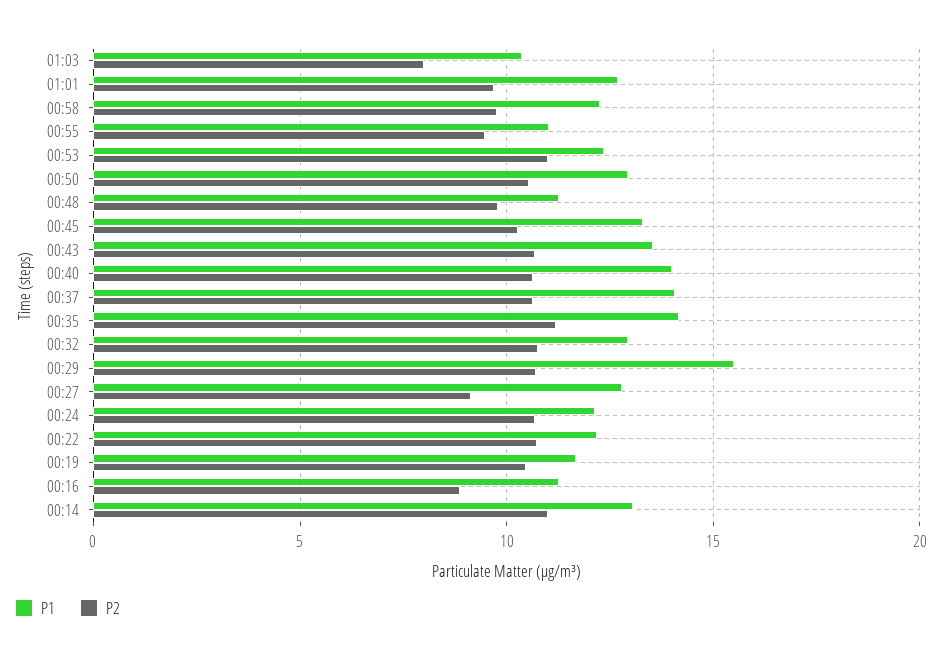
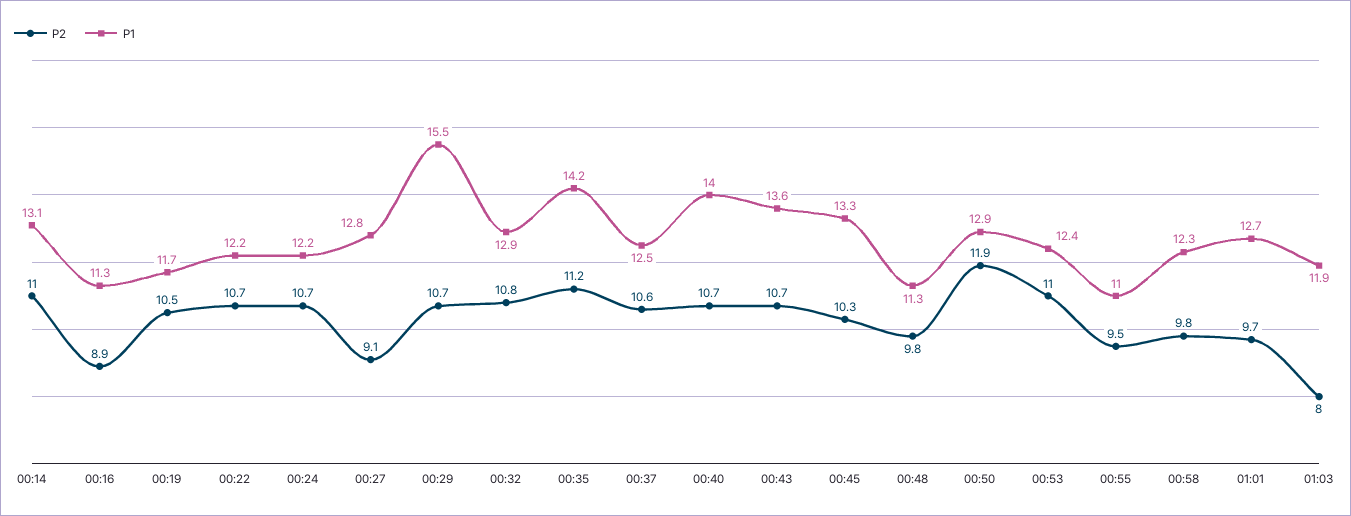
  {
    "P1": {
-     "01:03": 10.5,
+     "01:03": 11.9,
      "01:01": 12.7,
      "00:58": 12.3,
      "00:55": 11,
      "00:53": 12.4,
      "00:50": 12.9,
      "00:48": 11.3,
      "00:45": 13.3,
      "00:43": 13.6,
      "00:40": 14,
-     "00:37": 14,
+     "00:37": 12.5,
      "00:35": 14.2,
      "00:32": 12.9,
      "00:29": 15.5,
      "00:27": 12.8,
      "00:24": 12.2,
      "00:22": 12.2,
      "00:19": 11.7,
      "00:16": 11.3,
      "00:14": 13.1
    },
    "P2": {
      "01:03": 8,
      "01:01": 9.7,
      "00:58": 9.8,
      "00:55": 9.5,
      "00:53": 11,
-     "00:50": 10.5,
+     "00:50": 11.9,
      "00:48": 9.8,
      "00:45": 10.3,
      "00:43": 10.7,
      "00:40": 10.7,
      "00:37": 10.6,
      "00:35": 11.2,
      "00:32": 10.8,
      "00:29": 10.7,
      "00:27": 9.1,
      "00:24": 10.7,
      "00:22": 10.7,
      "00:19": 10.5,
      "00:16": 8.9,
      "00:14": 11
    }
  }

